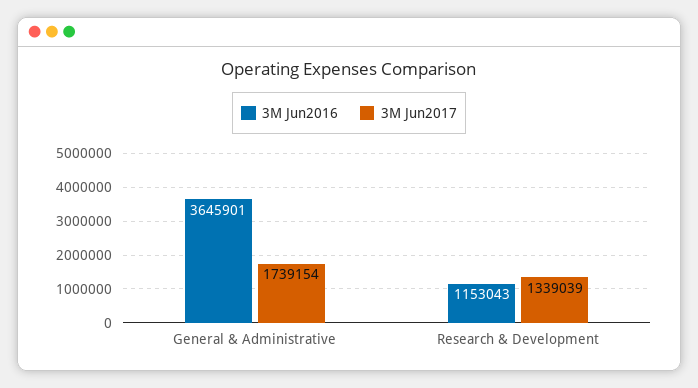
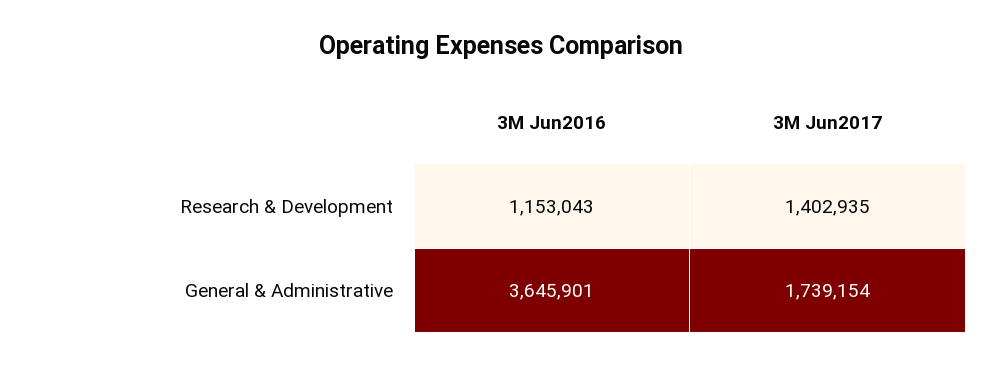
  {
    "3M Jun2016": {
      "General & Administrative": 3645901,
      "Research & Development": 1153043
    },
    "3M Jun2017": {
      "General & Administrative": 1739154,
-     "Research & Development": 1339039
+     "Research & Development": 1402935
    }
  }

